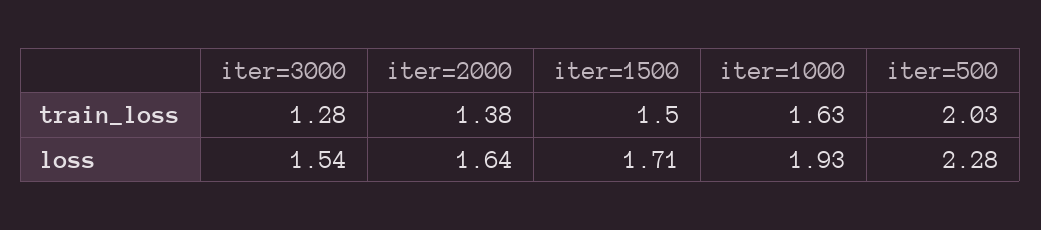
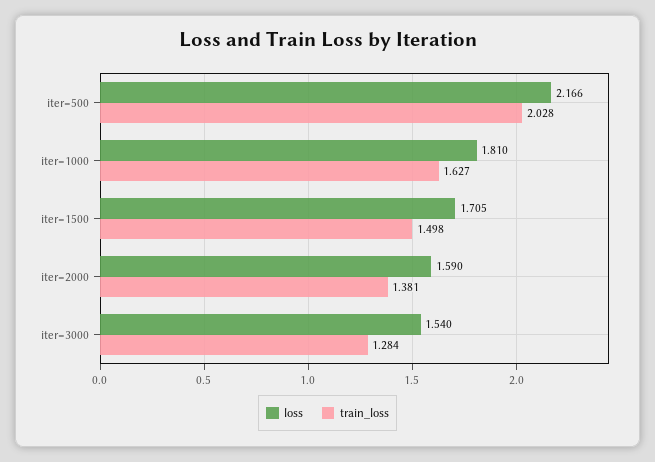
  {
    "train_loss": {
      "iter=3000": 1.284,
      "iter=2000": 1.381,
      "iter=1500": 1.498,
      "iter=1000": 1.627,
      "iter=500": 2.028
    },
    "loss": {
      "iter=3000": 1.54,
-     "iter=2000": 1.64,
+     "iter=2000": 1.59,
      "iter=1500": 1.705,
-     "iter=1000": 1.93,
+     "iter=1000": 1.81,
-     "iter=500": 2.28
+     "iter=500": 2.166
    }
  }

